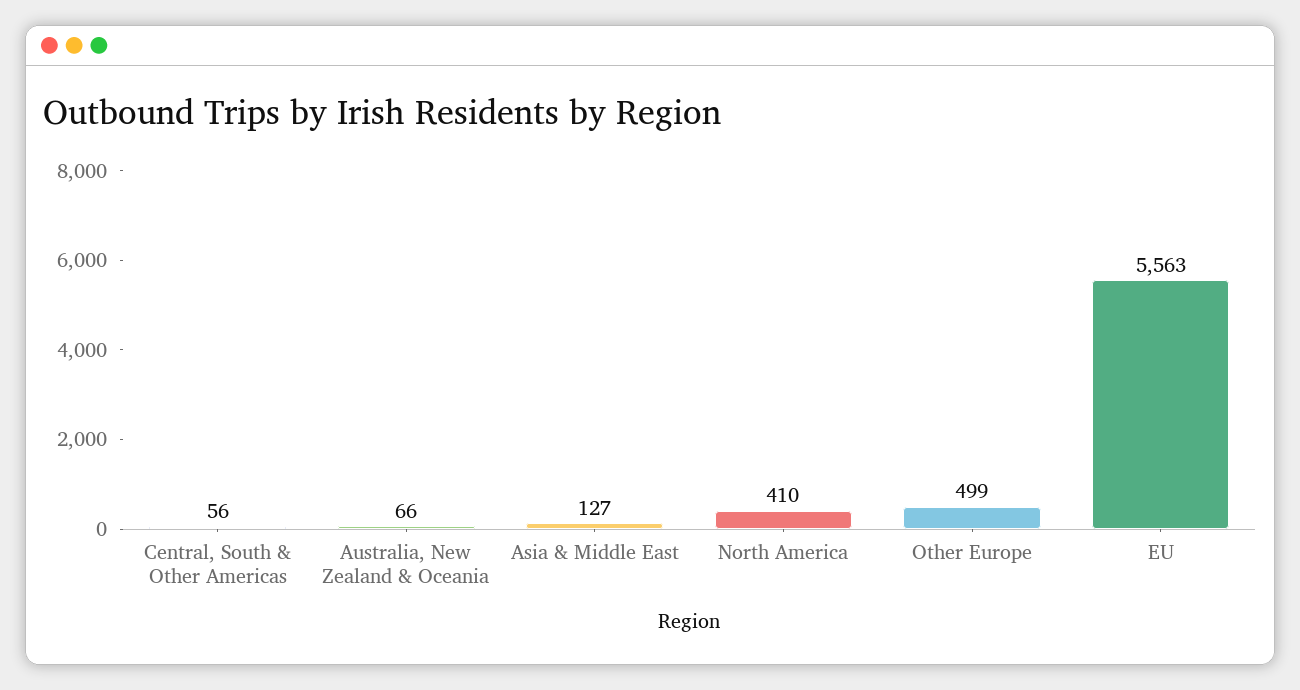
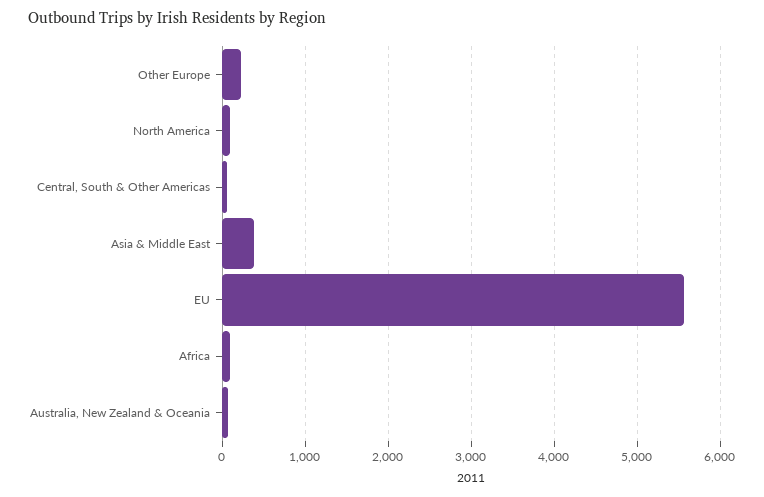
  {
    "Central, South & Other Americas": 56,
    "Australia, New Zealand & Oceania": 66,
-   "Asia & Middle East": 127,
+   "Asia & Middle East": 400,
-   "North America": 410,
+   "North America": 100,
-   "Other Europe": 499,
+   "Other Europe": 200,
-   "EU": 5563
+   "EU": 5563,
+   "Africa": 100
  }

